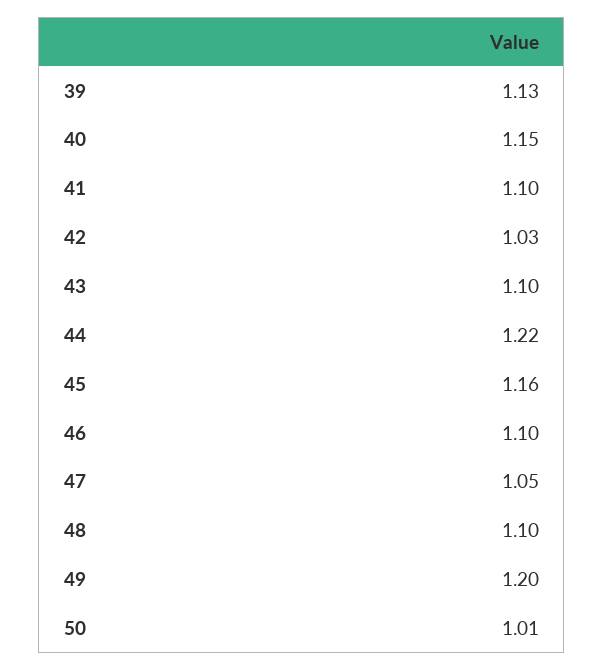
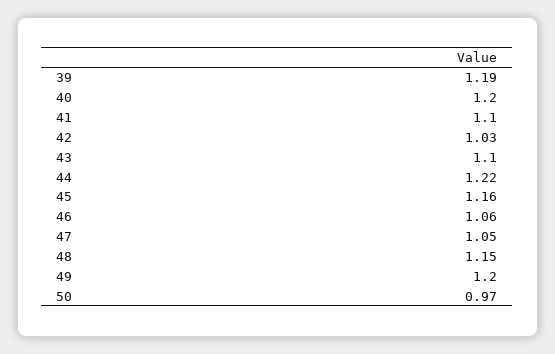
  {
-   "39": 1.13,
+   "39": 1.19,
-   "40": 1.15,
+   "40": 1.2,
    "41": 1.1,
    "42": 1.03,
    "43": 1.1,
    "44": 1.22,
    "45": 1.16,
-   "46": 1.1,
+   "46": 1.06,
    "47": 1.05,
-   "48": 1.1,
+   "48": 1.15,
    "49": 1.2,
-   "50": 1.01
+   "50": 0.97
  }

